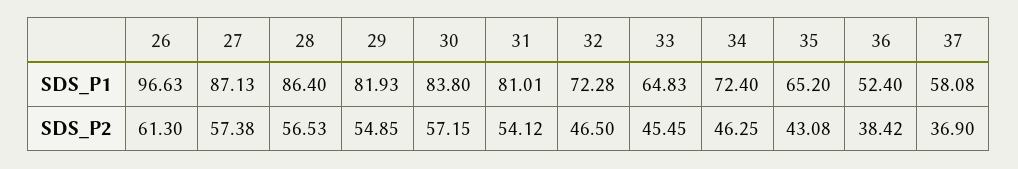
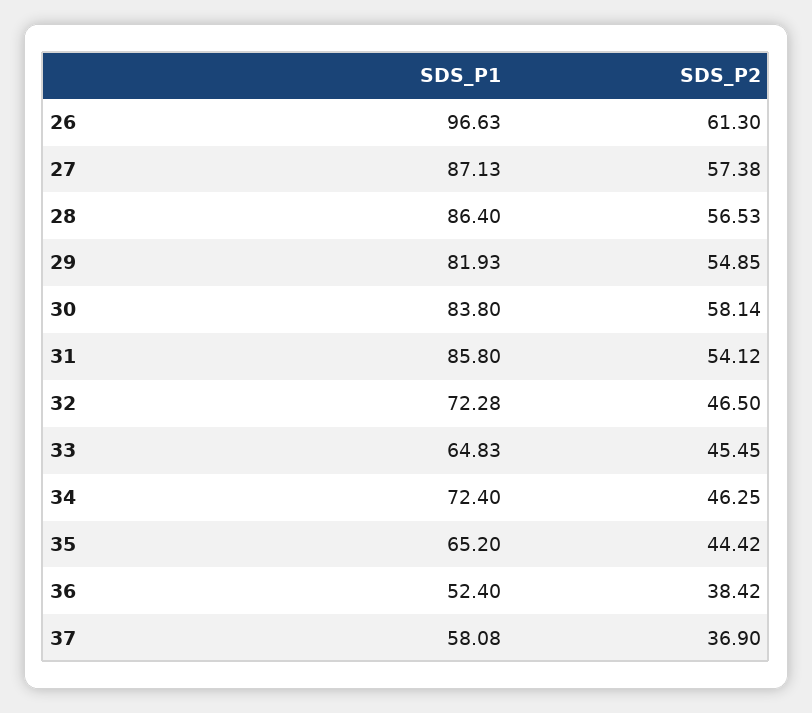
  {
    "26": {
      "SDS_P1": 96.63,
      "SDS_P2": 61.3
    },
    "27": {
      "SDS_P1": 87.13,
      "SDS_P2": 57.38
    },
    "28": {
      "SDS_P1": 86.4,
      "SDS_P2": 56.53
    },
    "29": {
      "SDS_P1": 81.93,
      "SDS_P2": 54.85
    },
    "30": {
      "SDS_P1": 83.8,
-     "SDS_P2": 57.15
+     "SDS_P2": 58.14
    },
    "31": {
-     "SDS_P1": 81.01,
+     "SDS_P1": 85.8,
      "SDS_P2": 54.12
    },
    "32": {
      "SDS_P1": 72.28,
      "SDS_P2": 46.5
    },
    "33": {
      "SDS_P1": 64.83,
      "SDS_P2": 45.45
    },
    "34": {
      "SDS_P1": 72.4,
      "SDS_P2": 46.25
    },
    "35": {
      "SDS_P1": 65.2,
-     "SDS_P2": 43.08
+     "SDS_P2": 44.42
    },
    "36": {
      "SDS_P1": 52.4,
      "SDS_P2": 38.42
    },
    "37": {
      "SDS_P1": 58.08,
      "SDS_P2": 36.9
    }
  }

